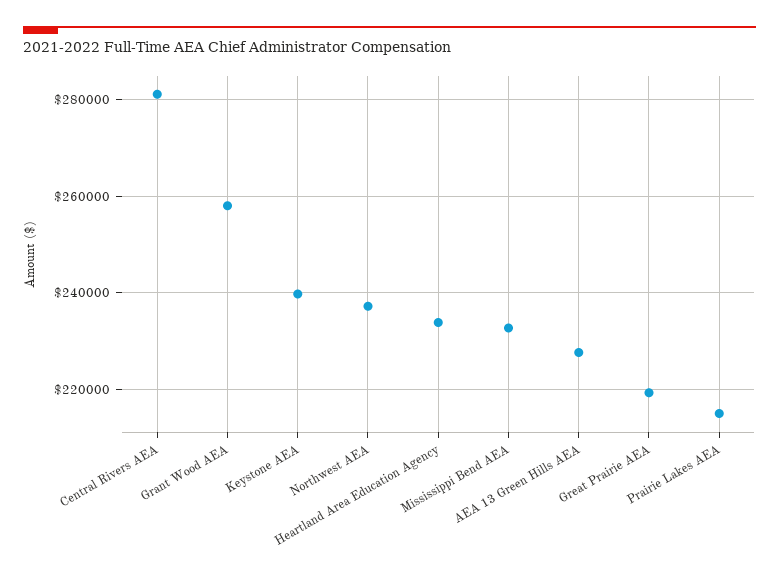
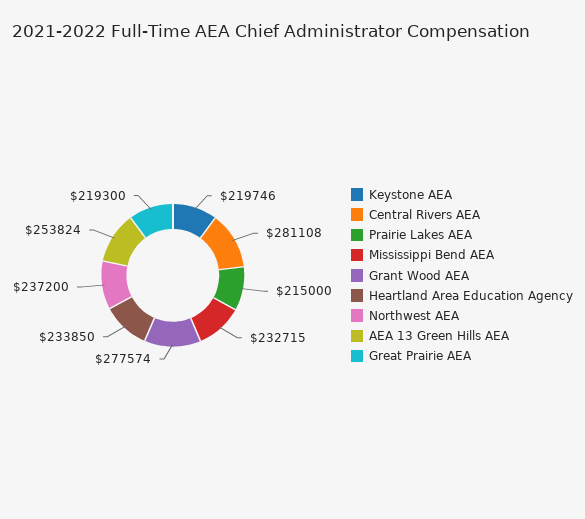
  {
    "Central Rivers AEA": 281108,
-   "Grant Wood AEA": 258000,
+   "Grant Wood AEA": 277574,
-   "Keystone AEA": 240000,
+   "Keystone AEA": 219746,
    "Northwest AEA": 237200,
    "Heartland Area Education Agency": 233850,
    "Mississippi Bend AEA": 232715,
-   "AEA 13 Green Hills AEA": 228000,
+   "AEA 13 Green Hills AEA": 253824,
    "Great Prairie AEA": 219300,
    "Prairie Lakes AEA": 215000
  }

